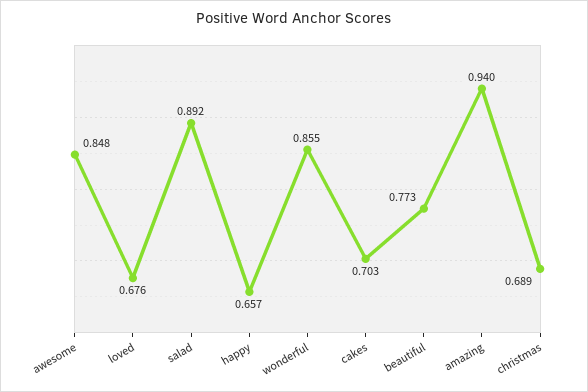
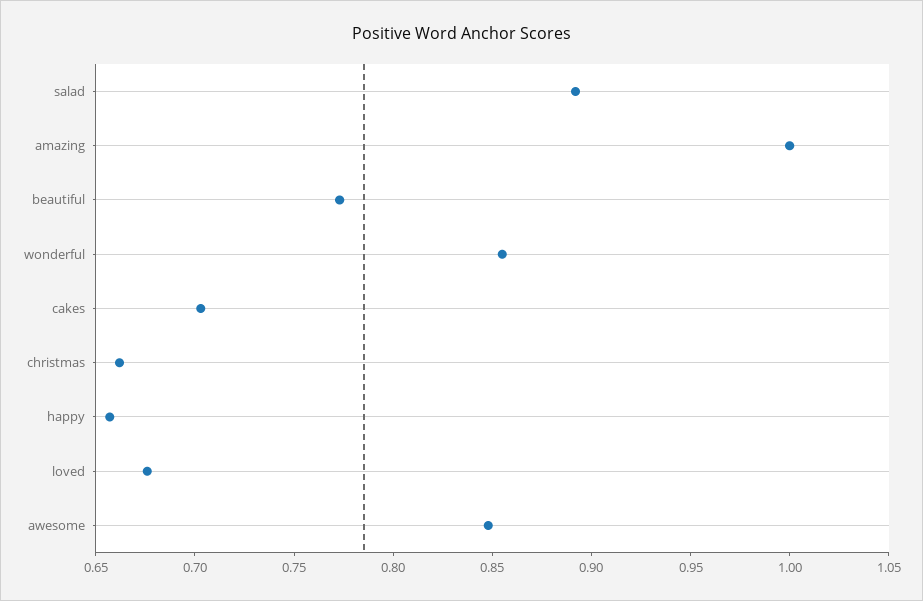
  {
    "awesome": 0.848,
    "loved": 0.676,
    "salad": 0.892,
    "happy": 0.657,
    "wonderful": 0.855,
    "cakes": 0.703,
    "beautiful": 0.773,
-   "amazing": 0.94,
+   "amazing": 1,
-   "christmas": 0.689
+   "christmas": 0.66
  }

